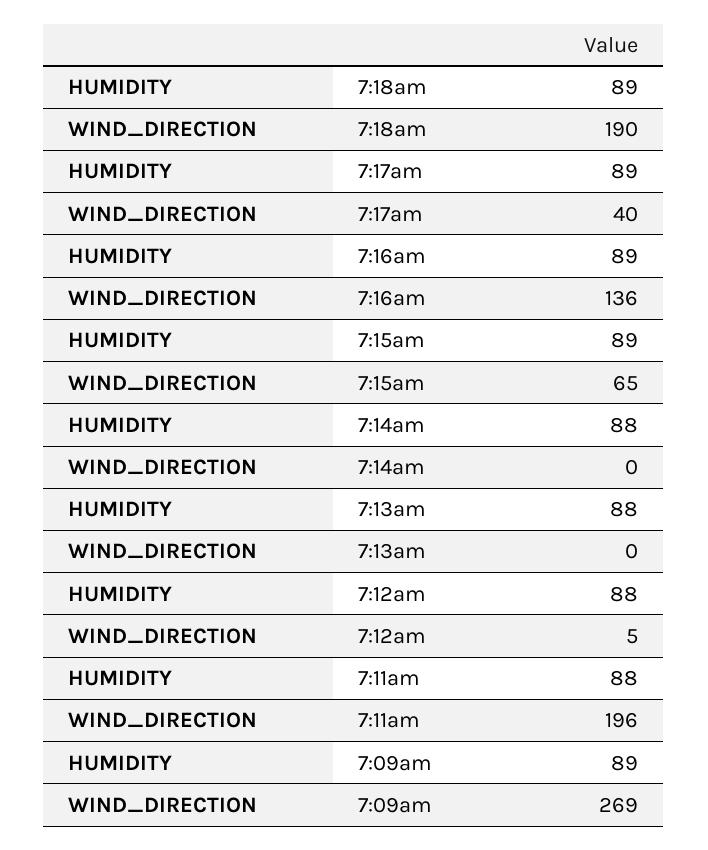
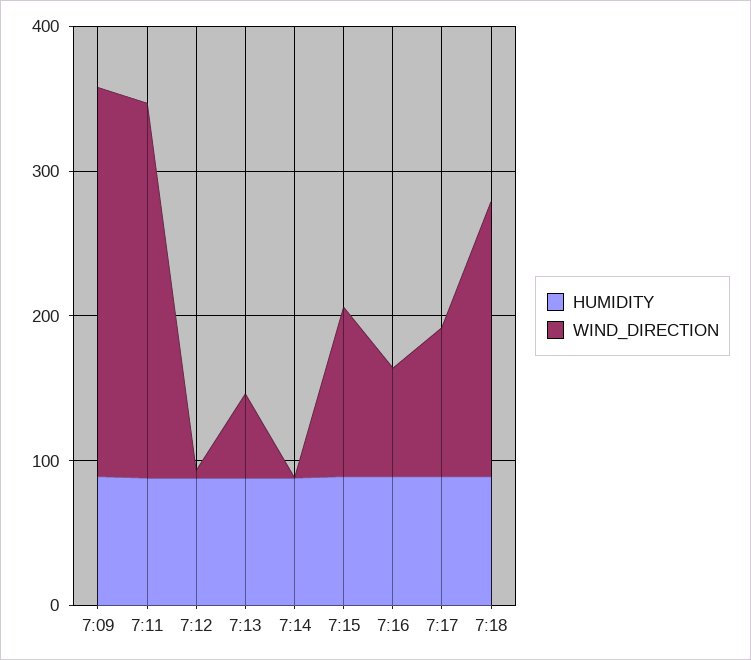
  {
    "HUMIDITY": {
      "7:18am": 89,
      "7:17am": 89,
      "7:16am": 89,
      "7:15am": 89,
      "7:14am": 88,
      "7:13am": 88,
      "7:12am": 88,
      "7:11am": 88,
      "7:09am": 89
    },
    "WIND_DIRECTION": {
      "7:18am": 190,
-     "7:17am": 40,
+     "7:17am": 100,
-     "7:16am": 136,
+     "7:16am": 80,
-     "7:15am": 65,
+     "7:15am": 120,
      "7:14am": 0,
-     "7:13am": 0,
+     "7:13am": 60,
      "7:12am": 5,
-     "7:11am": 196,
+     "7:11am": 260,
      "7:09am": 269
    }
  }

